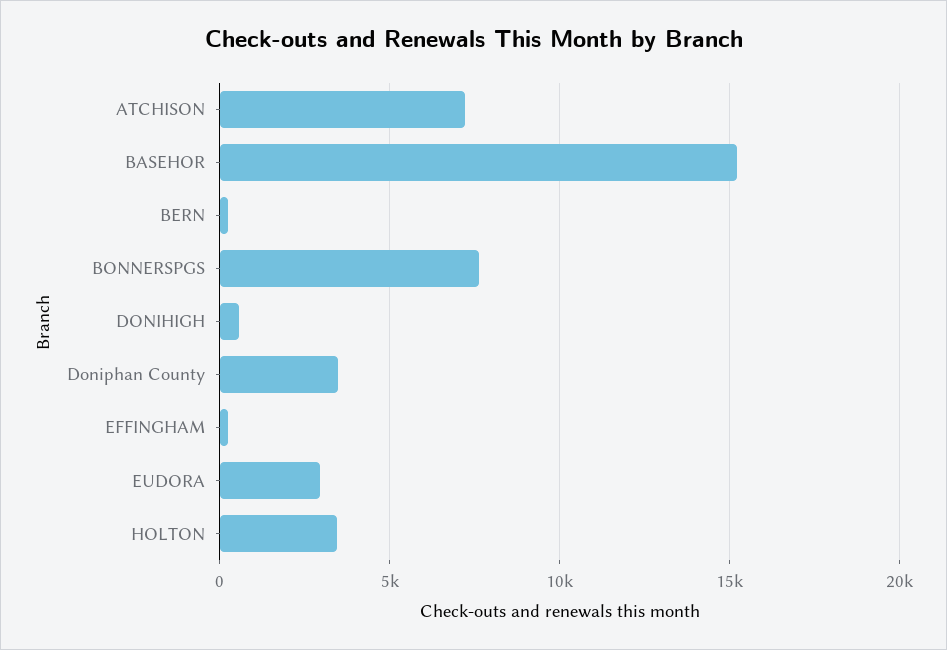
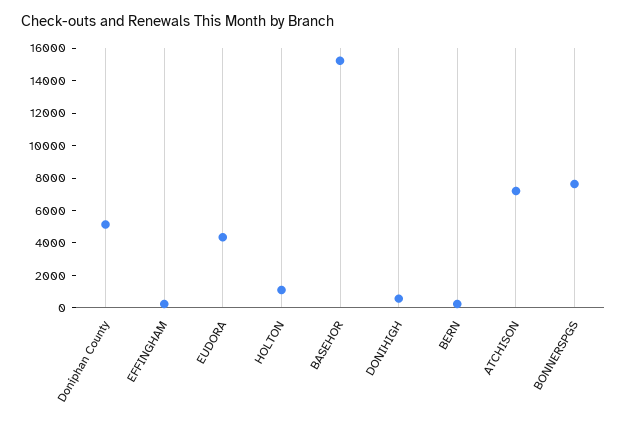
  {
    "ATCHISON": 7000,
    "BASEHOR": 15000,
    "BERN": 0,
    "BONNERSPGS": 7500,
    "DONIHIGH": 500,
-   "Doniphan County": 3500,
+   "Doniphan County": 5000,
    "EFFINGHAM": 0,
-   "EUDORA": 3000,
+   "EUDORA": 4500,
-   "HOLTON": 3500
+   "HOLTON": 1000
  }

